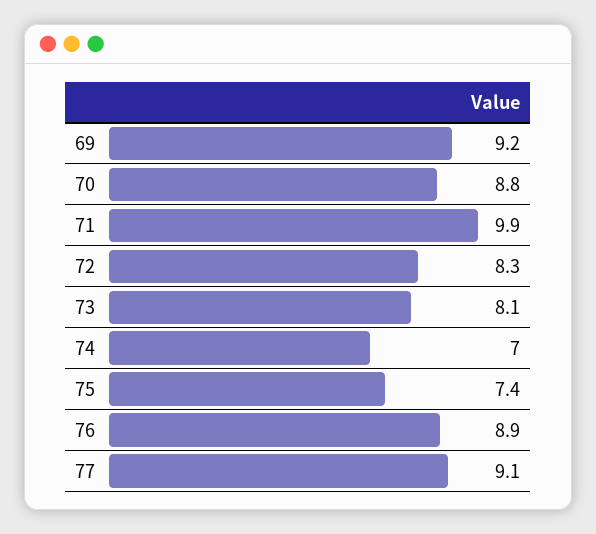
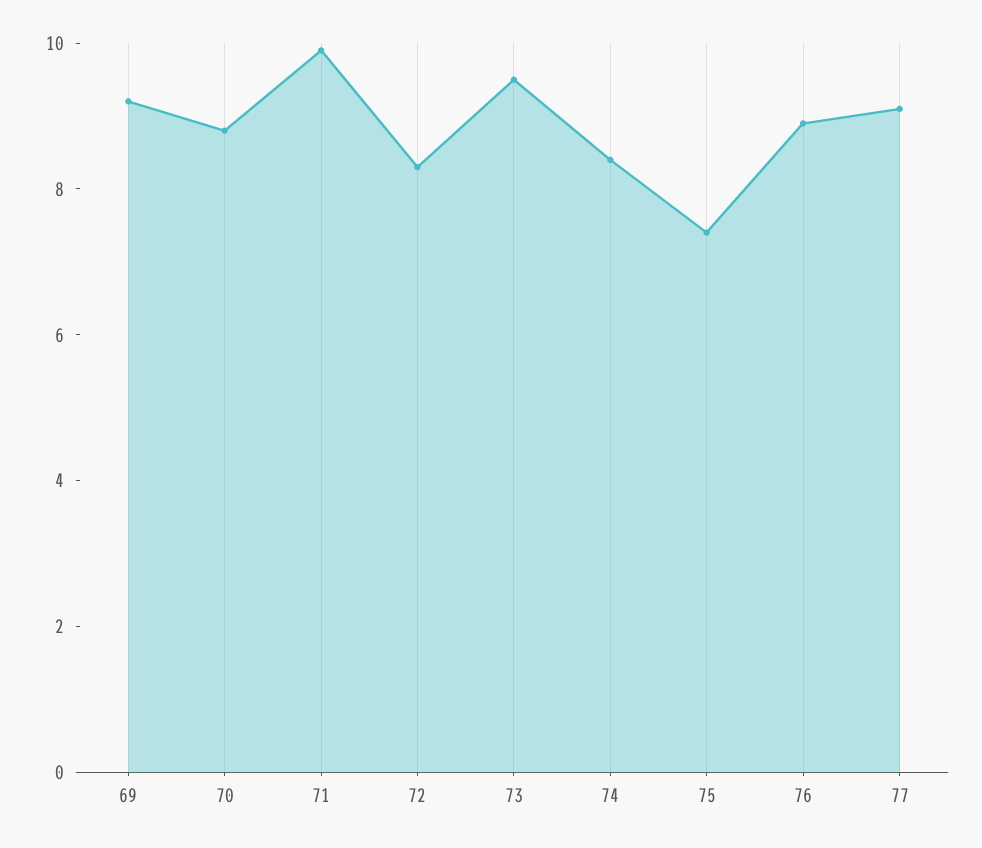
  {
    "69": 9.2,
    "70": 8.8,
    "71": 9.9,
    "72": 8.3,
-   "73": 8.1,
+   "73": 9.5,
-   "74": 7,
+   "74": 8.5,
    "75": 7.4,
    "76": 8.9,
    "77": 9.1
  }

